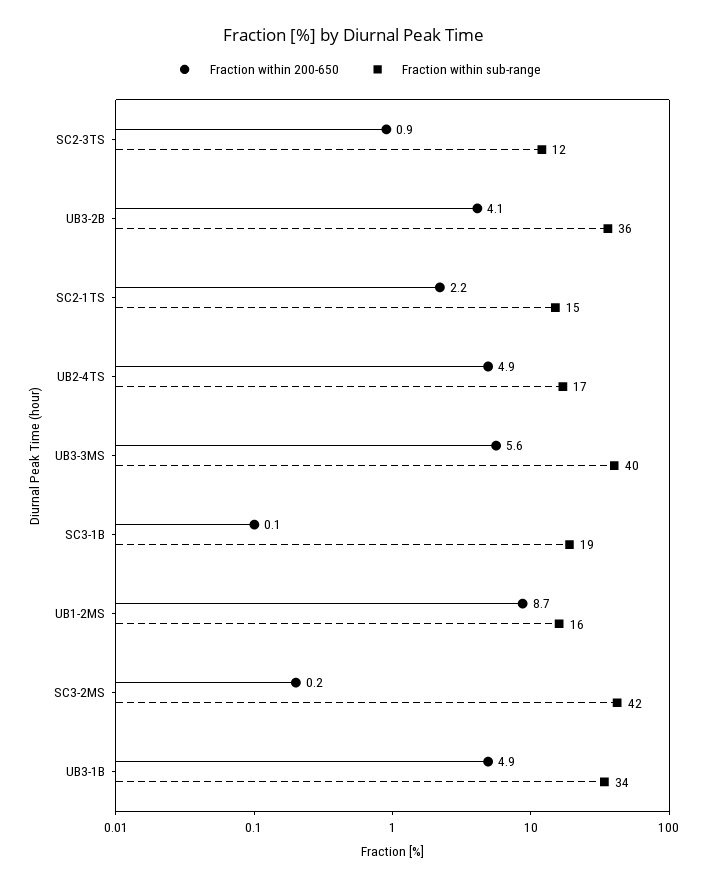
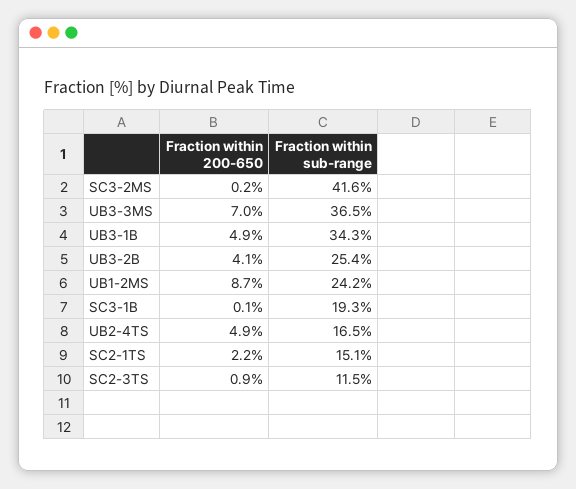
  {
    "Fraction within 200-650": {
      "SC2-3TS": 0.9,
      "UB3-2B": 4.1,
      "SC2-1TS": 2.2,
      "UB2-4TS": 4.9,
-     "UB3-3MS": 5.6,
+     "UB3-3MS": 7,
      "SC3-1B": 0.1,
      "UB1-2MS": 8.7,
      "SC3-2MS": 0.2,
      "UB3-1B": 4.9
    },
    "Fraction within sub-range": {
      "SC2-3TS": 11.5,
-     "UB3-2B": 36,
+     "UB3-2B": 25.4,
      "SC2-1TS": 15.1,
      "UB2-4TS": 16.5,
-     "UB3-3MS": 40,
+     "UB3-3MS": 36.5,
      "SC3-1B": 19.3,
-     "UB1-2MS": 16,
+     "UB1-2MS": 24.2,
      "SC3-2MS": 41.6,
      "UB3-1B": 34.3
    }
  }

